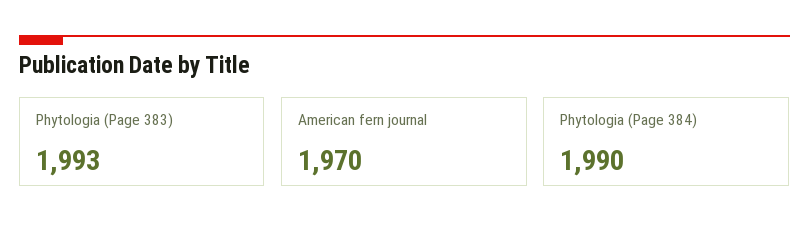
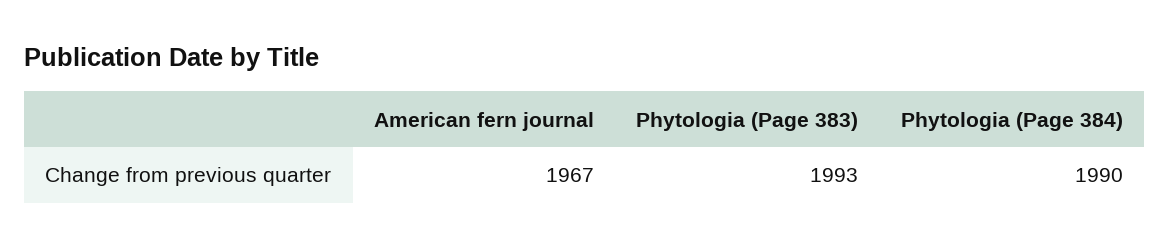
  {
    "Phytologia (Page 383)": 1993,
-   "American fern journal": 1970,
+   "American fern journal": 1967,
    "Phytologia (Page 384)": 1990
  }

